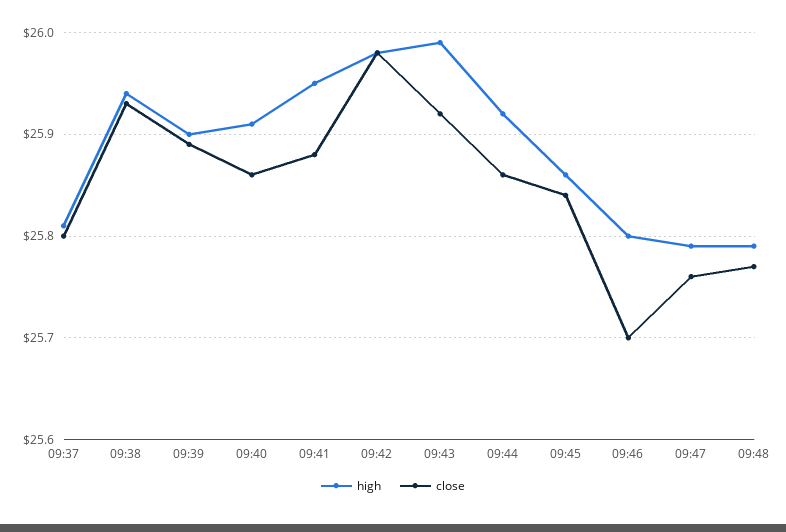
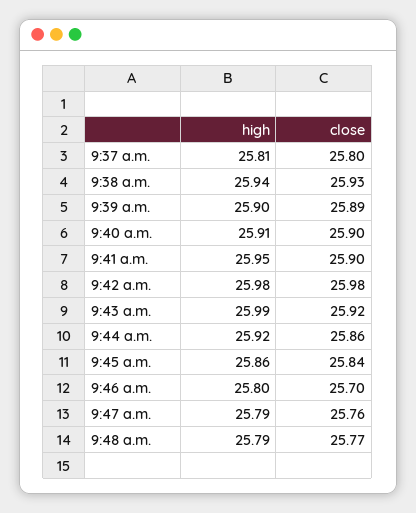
  {
    "high": {
      "09:37": 25.81,
      "09:38": 25.94,
      "09:39": 25.9,
      "09:40": 25.91,
      "09:41": 25.95,
      "09:42": 25.98,
      "09:43": 25.99,
      "09:44": 25.92,
      "09:45": 25.86,
      "09:46": 25.8,
      "09:47": 25.79,
      "09:48": 25.79
    },
    "close": {
      "09:37": 25.8,
      "09:38": 25.93,
      "09:39": 25.89,
-     "09:40": 25.86,
+     "09:40": 25.9,
-     "09:41": 25.88,
+     "09:41": 25.9,
      "09:42": 25.98,
      "09:43": 25.92,
      "09:44": 25.86,
      "09:45": 25.84,
      "09:46": 25.7,
      "09:47": 25.76,
      "09:48": 25.77
    }
  }

